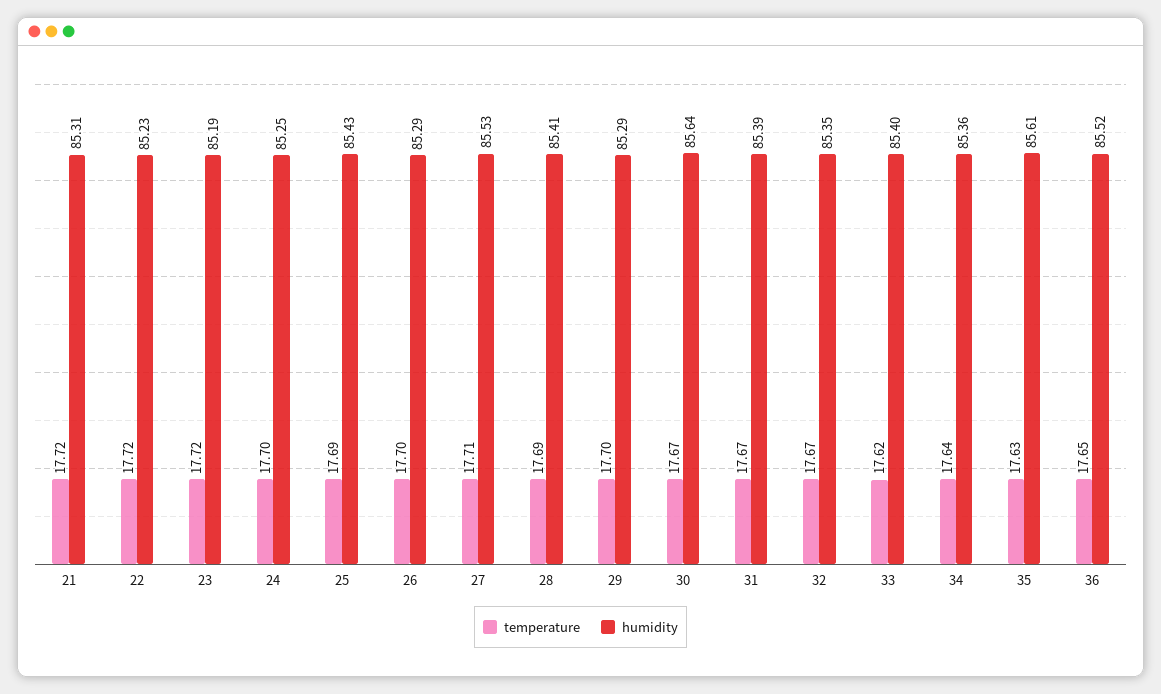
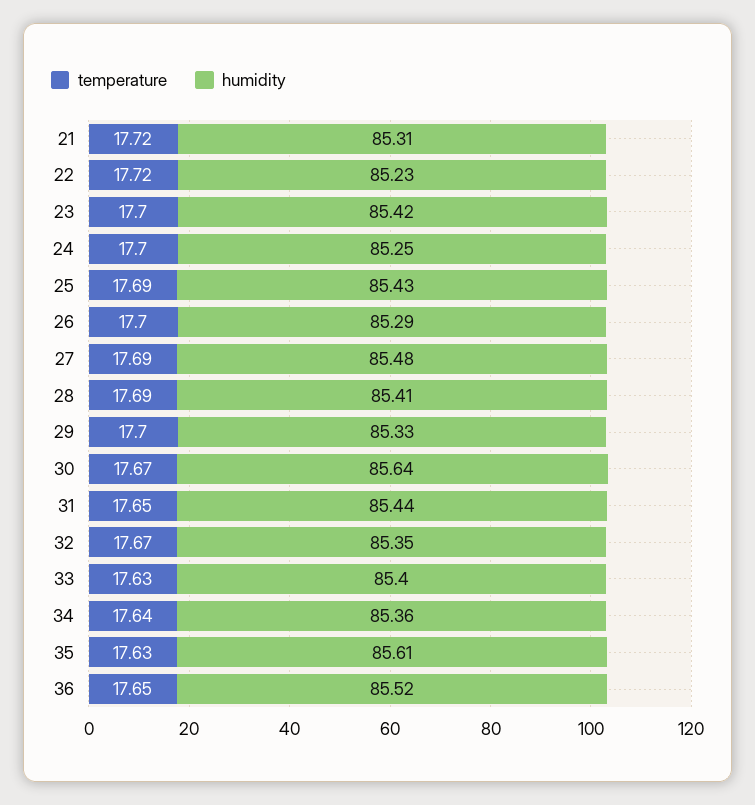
  {
    "temperature": {
      "21": 17.72,
      "22": 17.72,
-     "23": 17.72,
+     "23": 17.7,
      "24": 17.7,
      "25": 17.69,
      "26": 17.7,
-     "27": 17.71,
+     "27": 17.69,
      "28": 17.69,
      "29": 17.7,
      "30": 17.67,
-     "31": 17.67,
+     "31": 17.65,
      "32": 17.67,
-     "33": 17.62,
+     "33": 17.63,
      "34": 17.64,
      "35": 17.63,
      "36": 17.65
    },
    "humidity": {
      "21": 85.31,
      "22": 85.23,
-     "23": 85.19,
+     "23": 85.42,
      "24": 85.25,
      "25": 85.43,
      "26": 85.29,
-     "27": 85.53,
+     "27": 85.48,
      "28": 85.41,
-     "29": 85.29,
+     "29": 85.33,
      "30": 85.64,
-     "31": 85.39,
+     "31": 85.44,
      "32": 85.35,
      "33": 85.4,
      "34": 85.36,
      "35": 85.61,
      "36": 85.52
    }
  }

